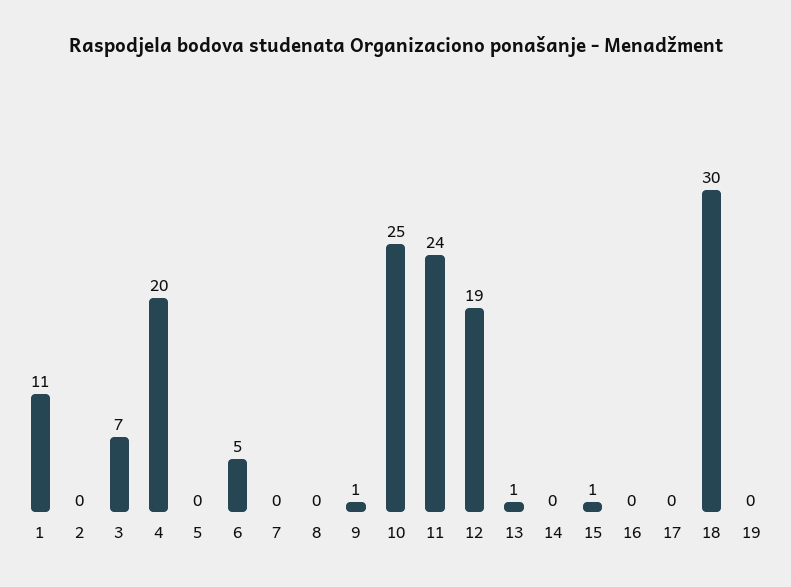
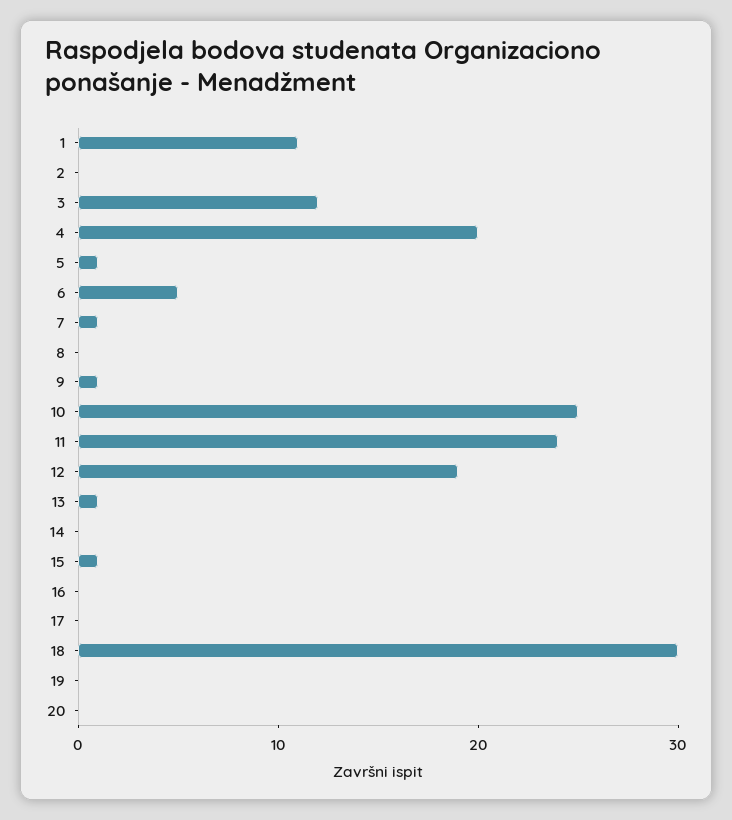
  {
    "1": 11,
    "2": 0,
-   "3": 7,
+   "3": 12,
    "4": 20,
-   "5": 0,
+   "5": 1,
    "6": 5,
-   "7": 0,
+   "7": 1,
    "8": 0,
    "9": 1,
    "10": 25,
    "11": 24,
    "12": 19,
    "13": 1,
    "14": 0,
    "15": 1,
    "16": 0,
    "17": 0,
    "18": 30,
-   "19": 0
+   "19": 0,
+   "20": 0
  }

